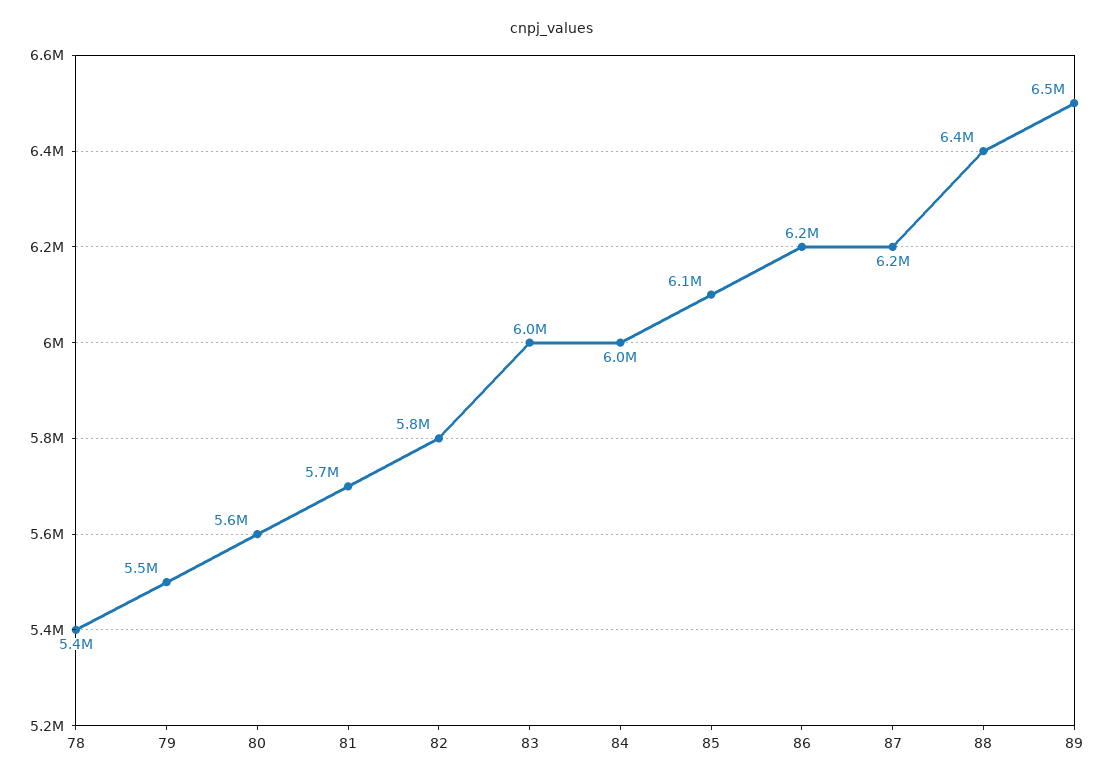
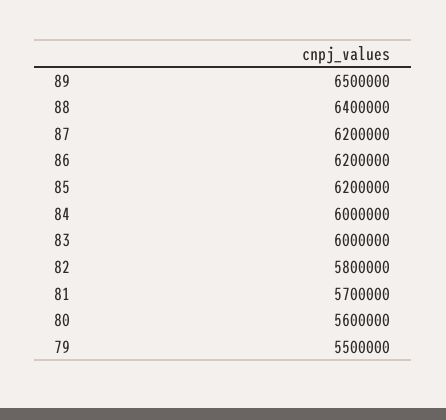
  {
-   "78": 5400000,
    "79": 5500000,
    "80": 5600000,
    "81": 5700000,
    "82": 5800000,
    "83": 6000000,
    "84": 6000000,
-   "85": 6100000,
+   "85": 6200000,
    "86": 6200000,
    "87": 6200000,
    "88": 6400000,
    "89": 6500000
  }

